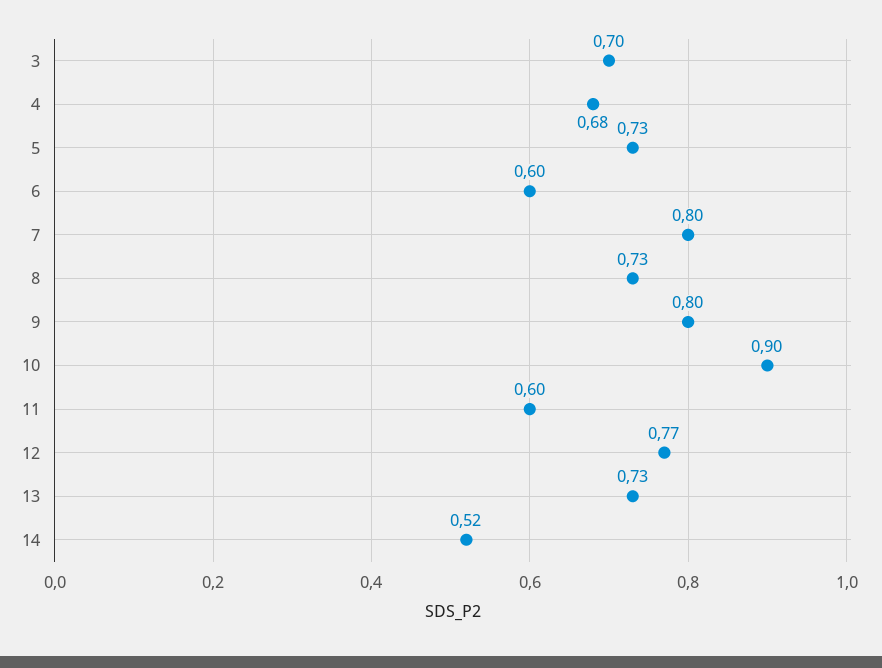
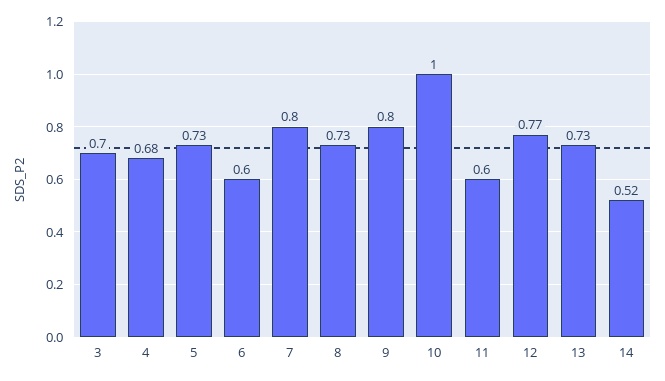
  {
    "3": 0.7,
    "4": 0.68,
    "5": 0.73,
    "6": 0.6,
    "7": 0.8,
    "8": 0.73,
    "9": 0.8,
-   "10": 0.9,
+   "10": 1,
    "11": 0.6,
    "12": 0.77,
    "13": 0.73,
    "14": 0.52
  }

